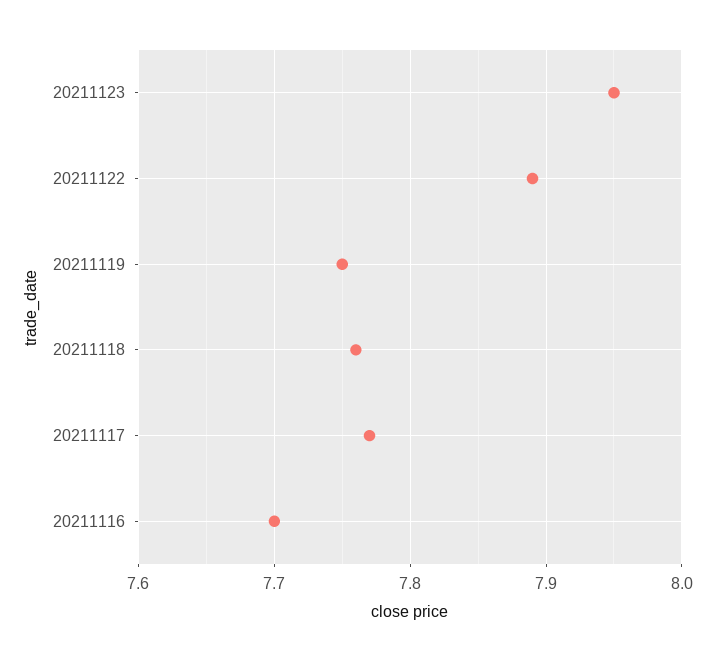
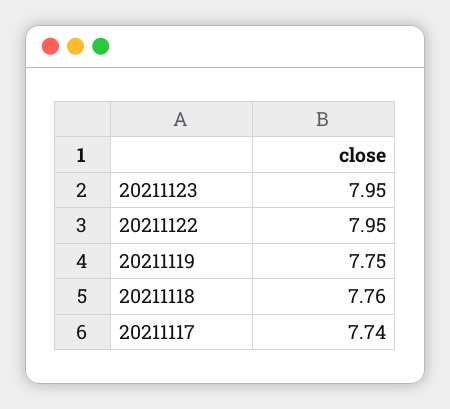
  {
    "20211123": 7.95,
-   "20211122": 7.89,
+   "20211122": 7.95,
    "20211119": 7.75,
    "20211118": 7.76,
-   "20211117": 7.77,
+   "20211117": 7.74
-   "20211116": 7.7
  }

